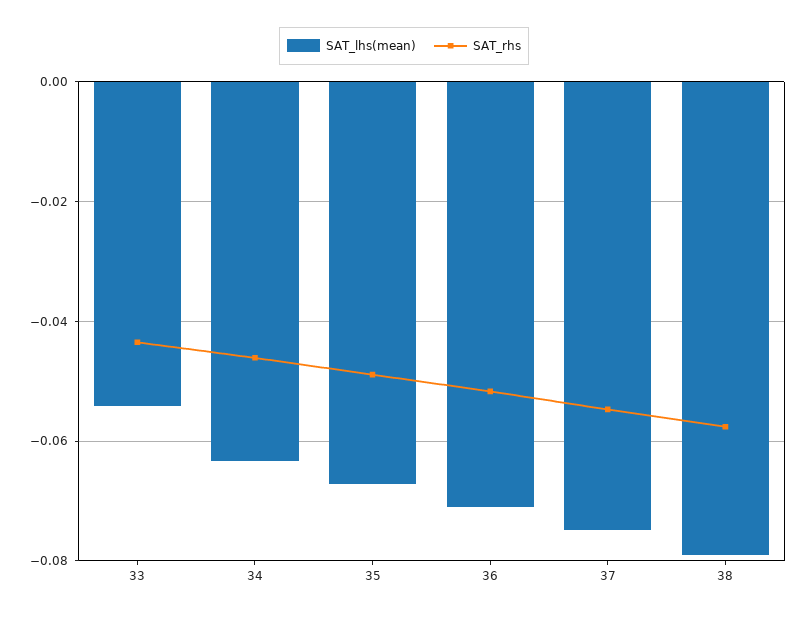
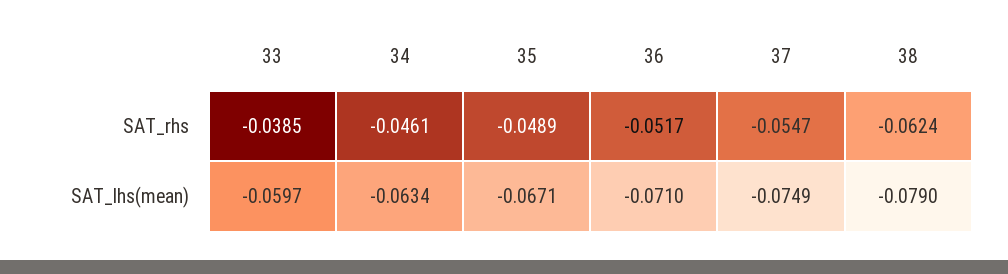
  {
    "SAT_lhs(mean)": {
-     "33": -0.054,
+     "33": -0.0597,
      "34": -0.0634,
      "35": -0.0671,
      "36": -0.071,
      "37": -0.0749,
      "38": -0.079
    },
    "SAT_rhs": {
-     "33": -0.044,
+     "33": -0.0385,
      "34": -0.0461,
      "35": -0.0489,
      "36": -0.0517,
      "37": -0.0547,
-     "38": -0.058
+     "38": -0.0624
    }
  }

